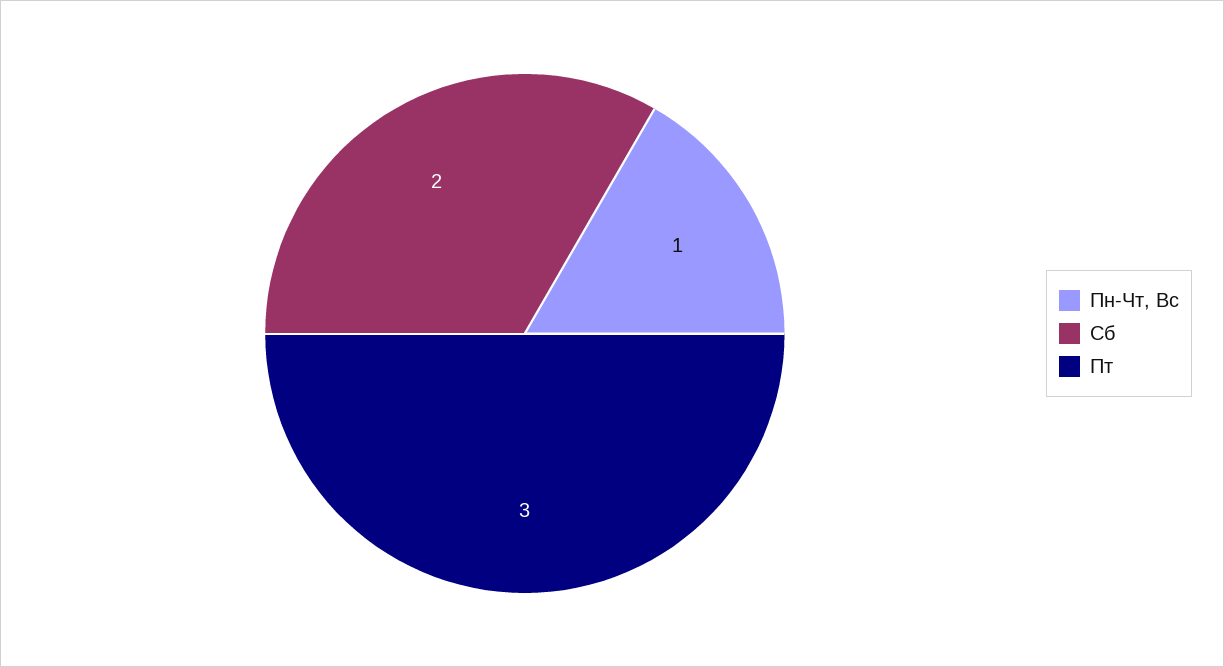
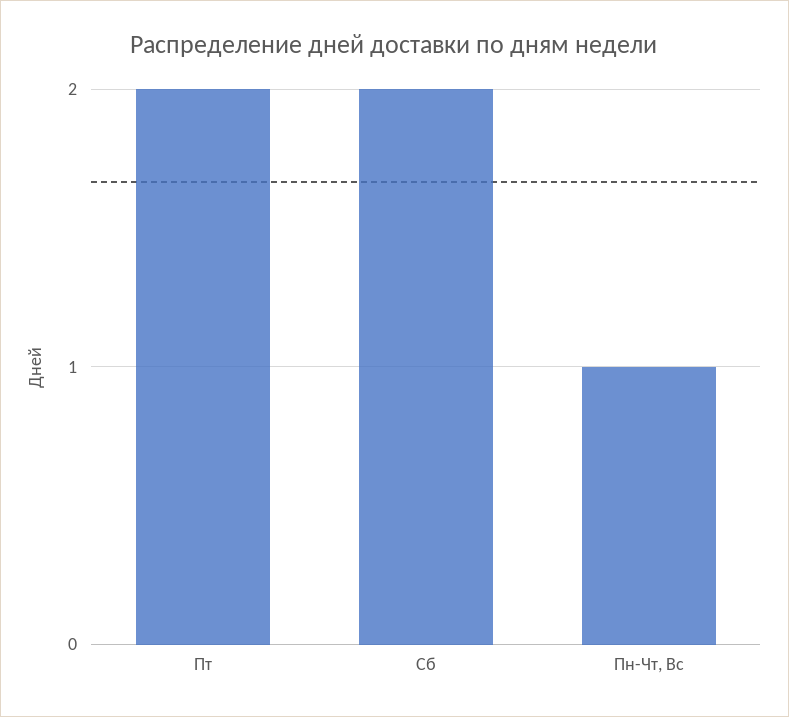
  {
    "Пн-Чт, Вс": 1,
    "Сб": 2,
-   "Пт": 3
+   "Пт": 2
  }

